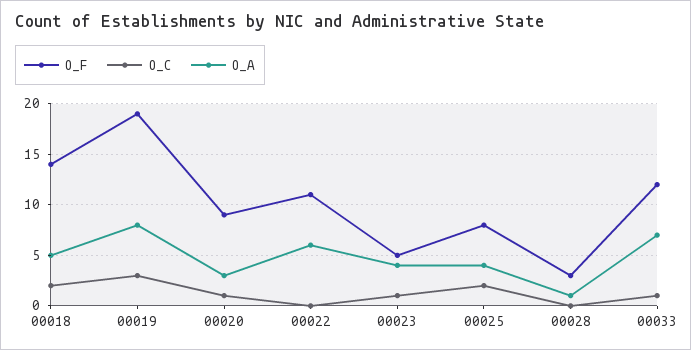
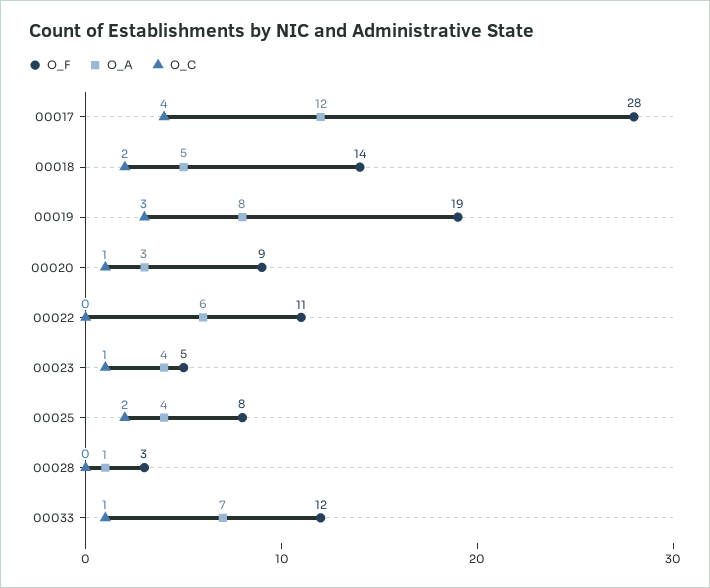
  {
    "O_F": {
      "00018": 14,
      "00019": 19,
      "00020": 9,
      "00022": 11,
      "00023": 5,
      "00025": 8,
      "00028": 3,
-     "00033": 12
+     "00033": 12,
+     "00017": 28
    },
    "O_C": {
      "00018": 2,
      "00019": 3,
      "00020": 1,
      "00022": 0,
      "00023": 1,
      "00025": 2,
      "00028": 0,
-     "00033": 1
+     "00033": 1,
+     "00017": 4
    },
    "O_A": {
      "00018": 5,
      "00019": 8,
      "00020": 3,
      "00022": 6,
      "00023": 4,
      "00025": 4,
      "00028": 1,
-     "00033": 7
+     "00033": 7,
+     "00017": 12
    }
  }

